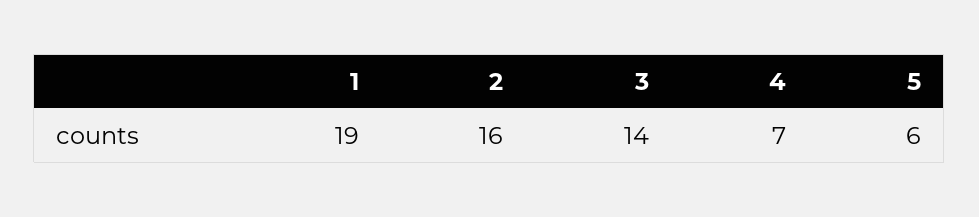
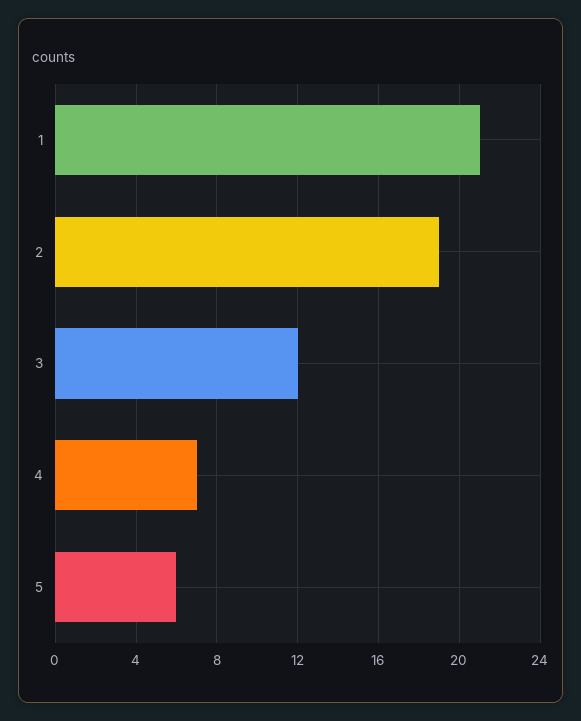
  {
-   "1": 19,
+   "1": 21,
-   "2": 16,
+   "2": 19,
-   "3": 14,
+   "3": 12,
    "4": 7,
    "5": 6
  }

